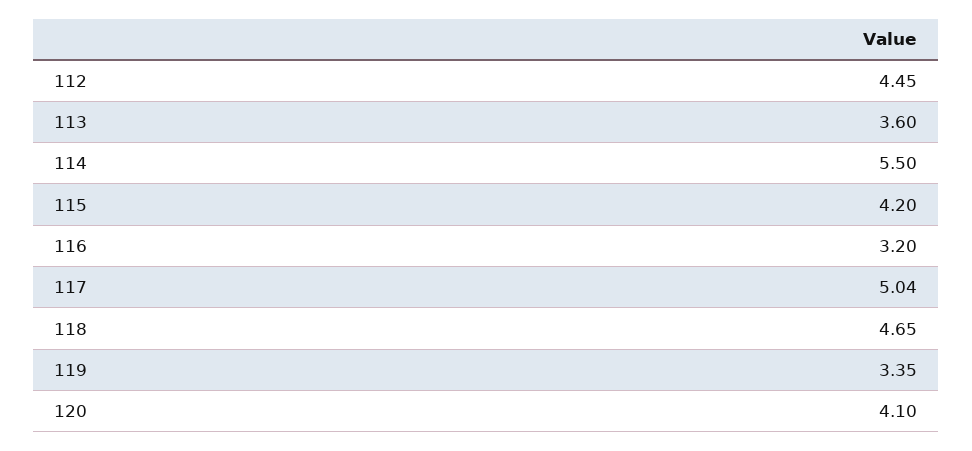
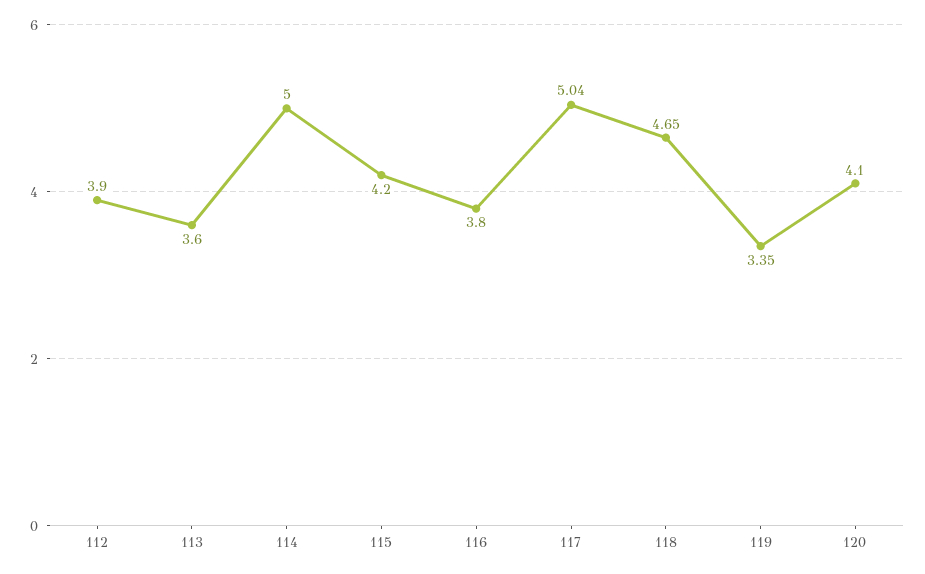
  {
-   "112": 4.45,
+   "112": 3.9,
    "113": 3.6,
-   "114": 5.5,
+   "114": 5,
    "115": 4.2,
-   "116": 3.2,
+   "116": 3.8,
    "117": 5.04,
    "118": 4.65,
    "119": 3.35,
    "120": 4.1
  }

